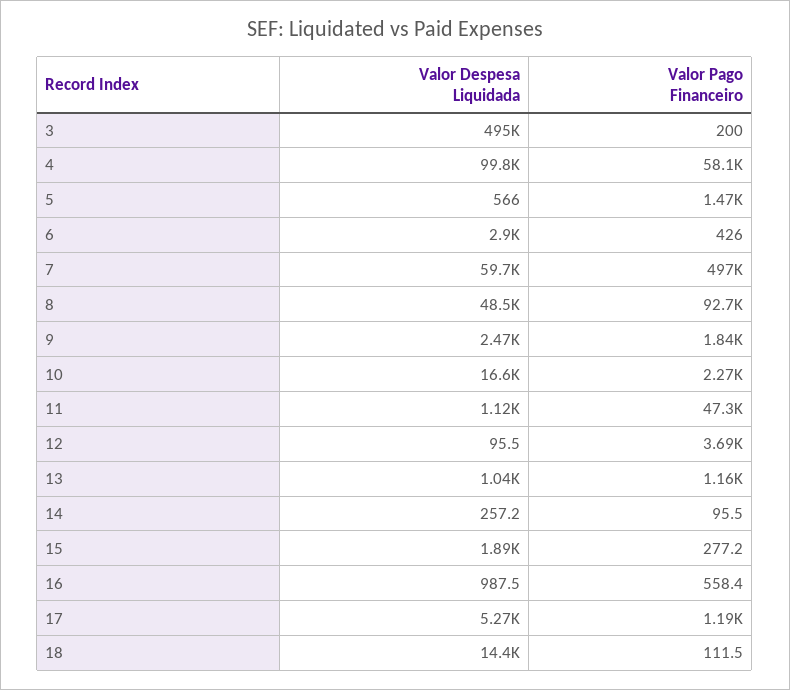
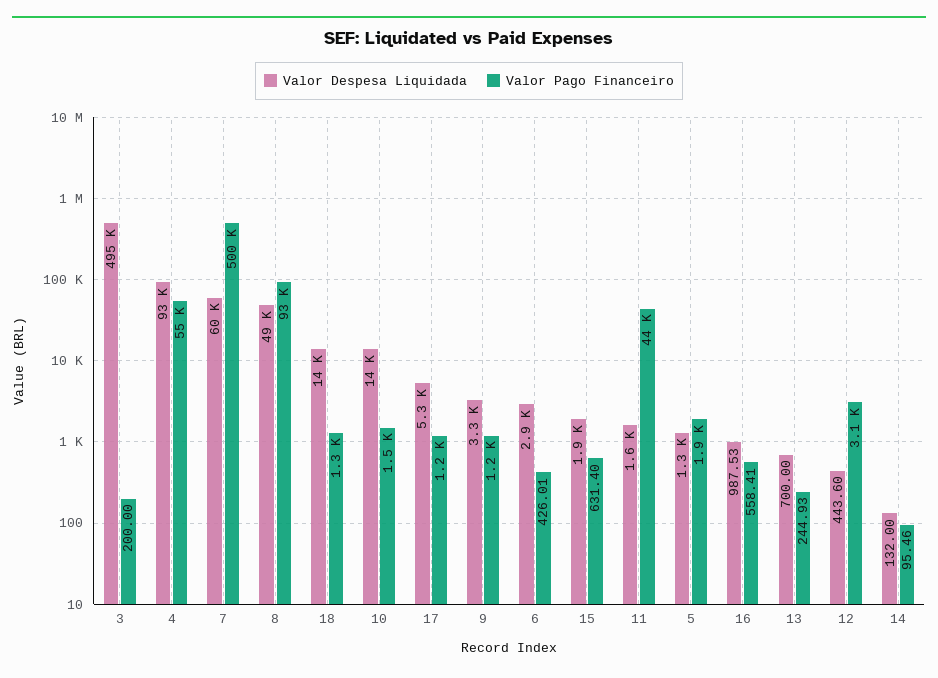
  {
    "Valor Despesa Liquidada": {
      "3": 495000,
-     "4": 99800,
+     "4": 93000,
-     "5": 566,
+     "5": 1300,
      "6": 2900,
      "7": 59700,
      "8": 48500,
-     "9": 2470,
+     "9": 3300,
-     "10": 16600,
+     "10": 14000,
-     "11": 1120,
+     "11": 1600,
-     "12": 95.5,
+     "12": 443.6,
-     "13": 1040,
+     "13": 700,
-     "14": 257.2,
+     "14": 132,
      "15": 1890,
      "16": 987.53,
      "17": 5270,
      "18": 14400
    },
    "Valor Pago Financeiro": {
      "3": 200,
-     "4": 58100,
+     "4": 55000,
-     "5": 1470,
+     "5": 1900,
      "6": 426.01,
-     "7": 497000,
+     "7": 500000,
      "8": 92700,
-     "9": 1840,
+     "9": 1200,
-     "10": 2270,
+     "10": 1500,
-     "11": 47300,
+     "11": 44000,
-     "12": 3690,
+     "12": 3100,
-     "13": 1160,
+     "13": 244.93,
      "14": 95.46,
-     "15": 277.2,
+     "15": 631.4,
      "16": 558.41,
      "17": 1190,
-     "18": 111.5
+     "18": 1300
    }
  }

